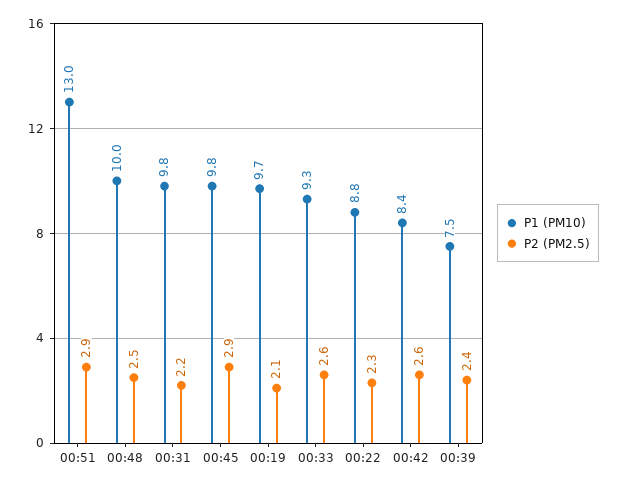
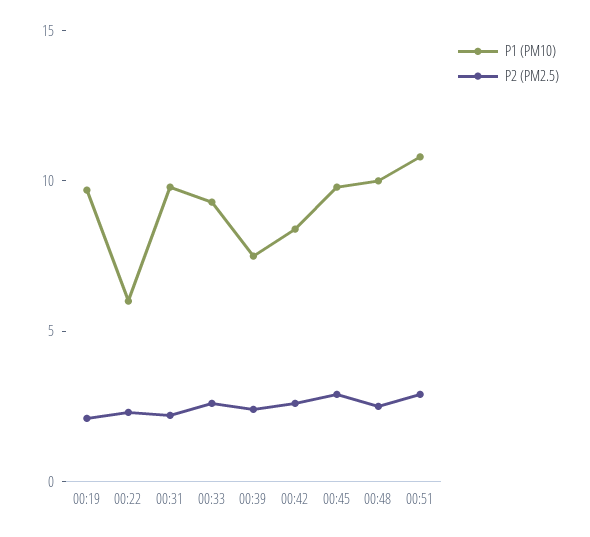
  {
    "P1 (PM10)": {
-     "00:51": 13,
+     "00:51": 11,
      "00:48": 10,
      "00:31": 9.8,
      "00:45": 9.8,
      "00:19": 9.7,
      "00:33": 9.3,
-     "00:22": 8.8,
+     "00:22": 6,
      "00:42": 8.4,
      "00:39": 7.5
    },
    "P2 (PM2.5)": {
      "00:51": 2.9,
      "00:48": 2.5,
      "00:31": 2.2,
      "00:45": 2.9,
      "00:19": 2.1,
      "00:33": 2.6,
      "00:22": 2.3,
      "00:42": 2.6,
      "00:39": 2.4
    }
  }

